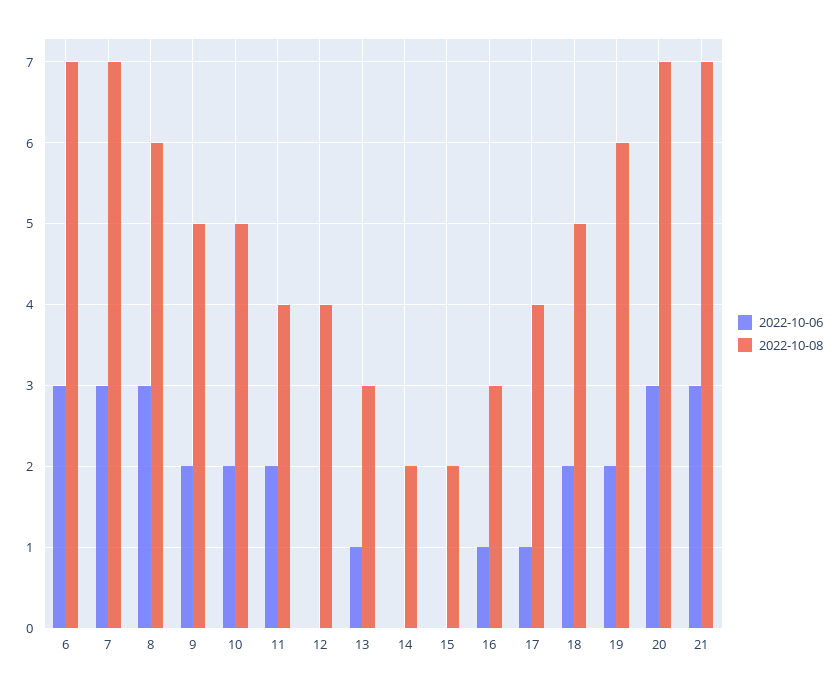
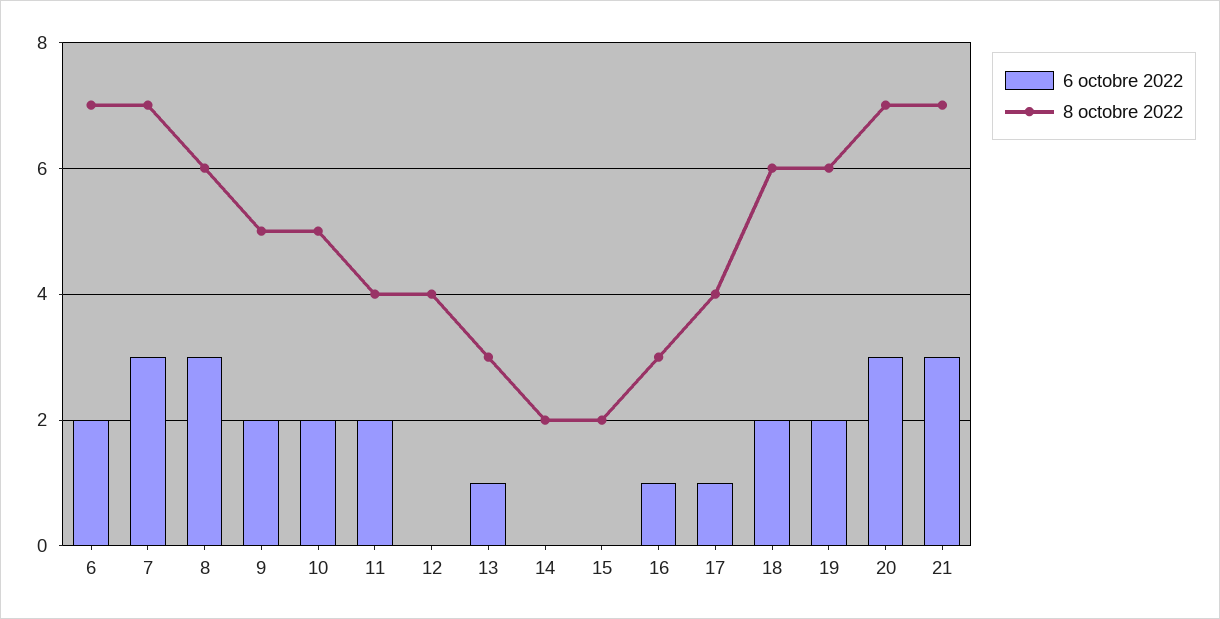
  {
    "2022-10-06": {
-     "6": 3,
+     "6": 2,
      "7": 3,
      "8": 3,
      "9": 2,
      "10": 2,
      "11": 2,
      "12": 0,
      "13": 1,
      "14": 0,
      "15": 0,
      "16": 1,
      "17": 1,
      "18": 2,
      "19": 2,
      "20": 3,
      "21": 3
    },
    "2022-10-08": {
      "6": 7,
      "7": 7,
      "8": 6,
      "9": 5,
      "10": 5,
      "11": 4,
      "12": 4,
      "13": 3,
      "14": 2,
      "15": 2,
      "16": 3,
      "17": 4,
-     "18": 5,
+     "18": 6,
      "19": 6,
      "20": 7,
      "21": 7
    }
  }

